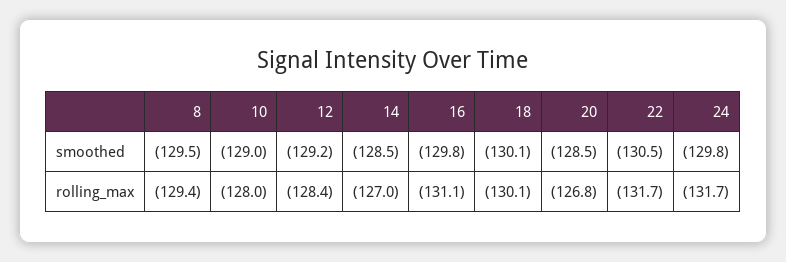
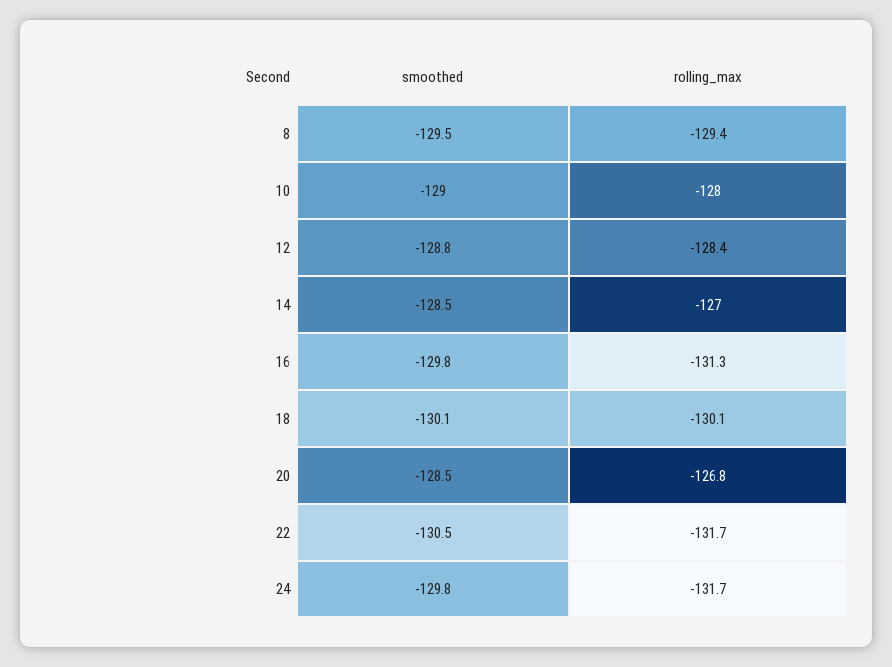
  {
    "8": {
      "smoothed": -129.5,
      "rolling_max": -129.4
    },
    "10": {
      "smoothed": -129,
      "rolling_max": -128
    },
    "12": {
-     "smoothed": -129.2,
+     "smoothed": -128.8,
      "rolling_max": -128.4
    },
    "14": {
      "smoothed": -128.5,
      "rolling_max": -127
    },
    "16": {
      "smoothed": -129.8,
-     "rolling_max": -131.1
+     "rolling_max": -131.3
    },
    "18": {
      "smoothed": -130.1,
      "rolling_max": -130.1
    },
    "20": {
      "smoothed": -128.5,
      "rolling_max": -126.8
    },
    "22": {
      "smoothed": -130.5,
      "rolling_max": -131.7
    },
    "24": {
      "smoothed": -129.8,
      "rolling_max": -131.7
    }
  }

